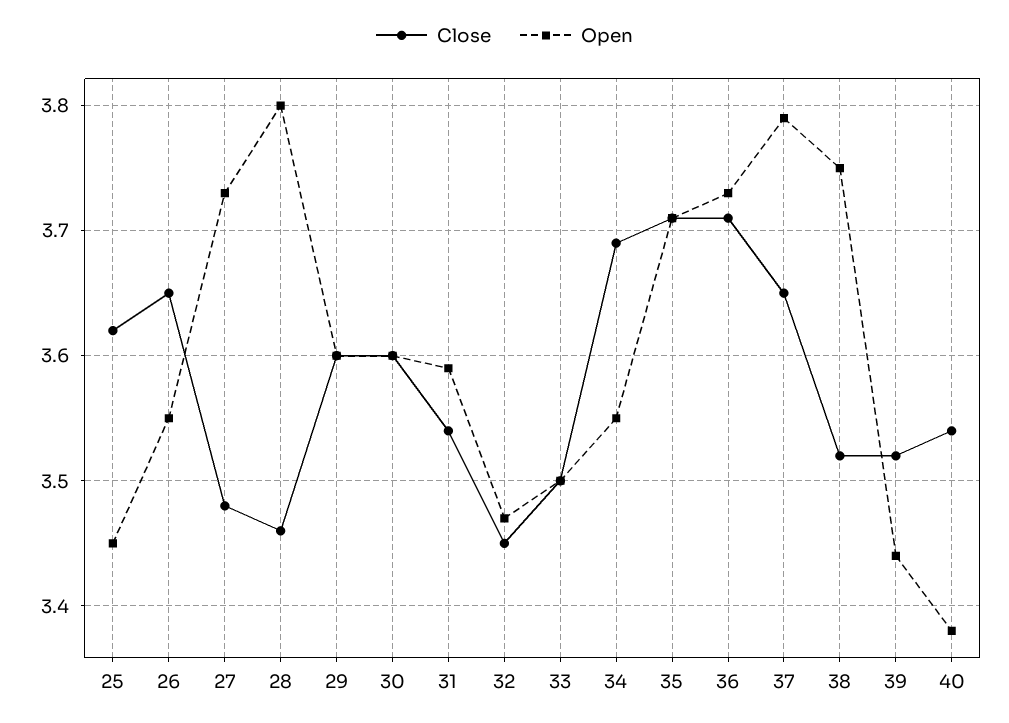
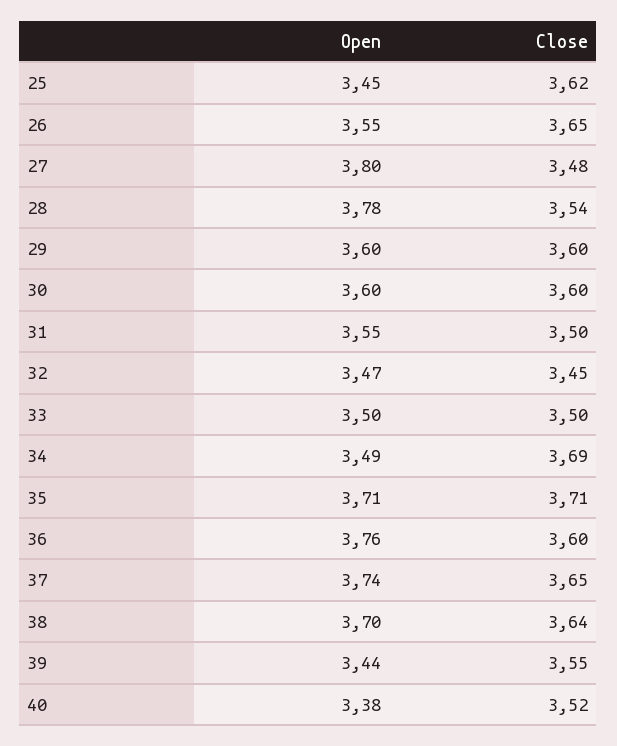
  {
    "Close": {
      "25": 3.62,
      "26": 3.65,
      "27": 3.48,
-     "28": 3.46,
+     "28": 3.54,
      "29": 3.6,
      "30": 3.6,
-     "31": 3.54,
+     "31": 3.5,
      "32": 3.45,
      "33": 3.5,
      "34": 3.69,
      "35": 3.71,
-     "36": 3.71,
+     "36": 3.6,
      "37": 3.65,
-     "38": 3.52,
+     "38": 3.64,
-     "39": 3.52,
+     "39": 3.55,
-     "40": 3.54
+     "40": 3.52
    },
    "Open": {
      "25": 3.45,
      "26": 3.55,
-     "27": 3.73,
+     "27": 3.8,
-     "28": 3.8,
+     "28": 3.78,
      "29": 3.6,
      "30": 3.6,
-     "31": 3.59,
+     "31": 3.55,
      "32": 3.47,
      "33": 3.5,
-     "34": 3.55,
+     "34": 3.49,
      "35": 3.71,
-     "36": 3.73,
+     "36": 3.76,
-     "37": 3.79,
+     "37": 3.74,
-     "38": 3.75,
+     "38": 3.7,
      "39": 3.44,
      "40": 3.38
    }
  }

